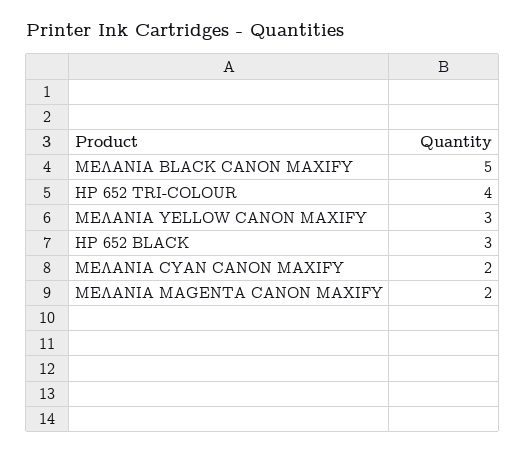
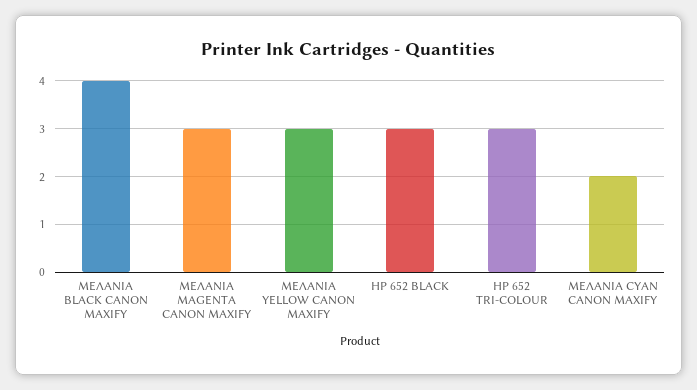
  {
-   "ΜΕΛΑΝΙΑ BLACK CANON MAXIFY": 5,
+   "ΜΕΛΑΝΙΑ BLACK CANON MAXIFY": 4,
-   "HP 652 TRI-COLOUR": 4,
+   "HP 652 TRI-COLOUR": 3,
    "ΜΕΛΑΝΙΑ YELLOW CANON MAXIFY": 3,
    "HP 652 BLACK": 3,
    "ΜΕΛΑΝΙΑ CYAN CANON MAXIFY": 2,
-   "ΜΕΛΑΝΙΑ MAGENTA CANON MAXIFY": 2
+   "ΜΕΛΑΝΙΑ MAGENTA CANON MAXIFY": 3
  }

